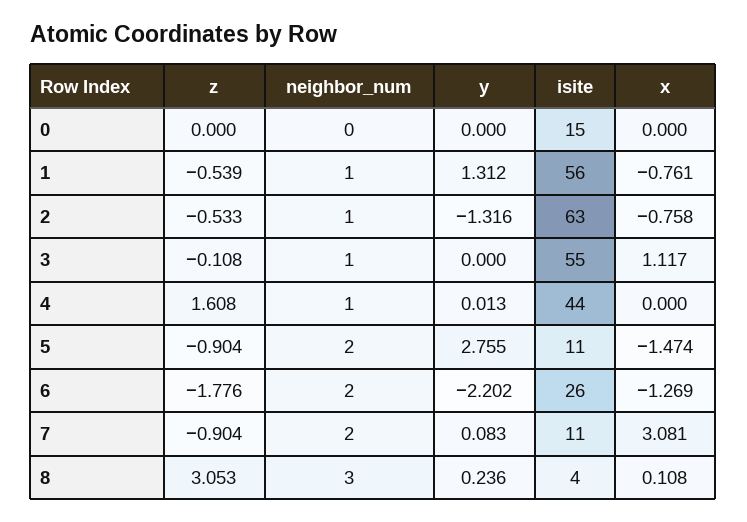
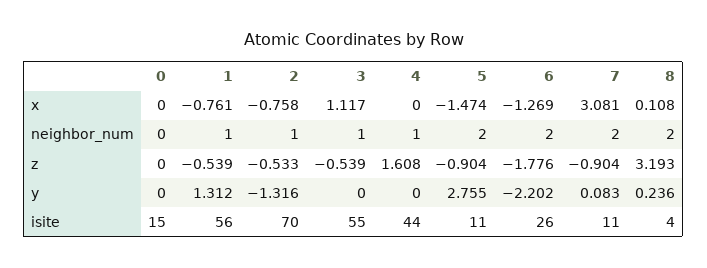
  {
    "z": {
      "0": 0,
      "1": -0.539,
      "2": -0.533,
-     "3": -0.108,
+     "3": -0.539,
      "4": 1.608,
      "5": -0.904,
      "6": -1.776,
      "7": -0.904,
-     "8": 3.053
+     "8": 3.193
    },
    "neighbor_num": {
      "0": 0,
      "1": 1,
      "2": 1,
      "3": 1,
      "4": 1,
      "5": 2,
      "6": 2,
      "7": 2,
-     "8": 3
+     "8": 2
    },
    "y": {
      "0": 0,
      "1": 1.312,
      "2": -1.316,
      "3": 0,
-     "4": 0.013,
+     "4": 0,
      "5": 2.755,
      "6": -2.202,
      "7": 0.083,
      "8": 0.236
    },
    "isite": {
      "0": 15,
      "1": 56,
-     "2": 63,
+     "2": 70,
      "3": 55,
      "4": 44,
      "5": 11,
      "6": 26,
      "7": 11,
      "8": 4
    },
    "x": {
      "0": 0,
      "1": -0.761,
      "2": -0.758,
      "3": 1.117,
      "4": 0,
      "5": -1.474,
      "6": -1.269,
      "7": 3.081,
      "8": 0.108
    }
  }

